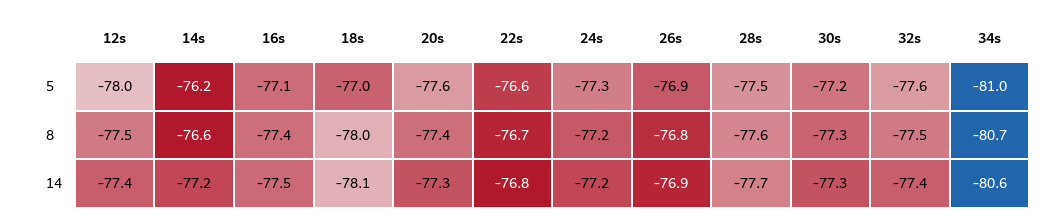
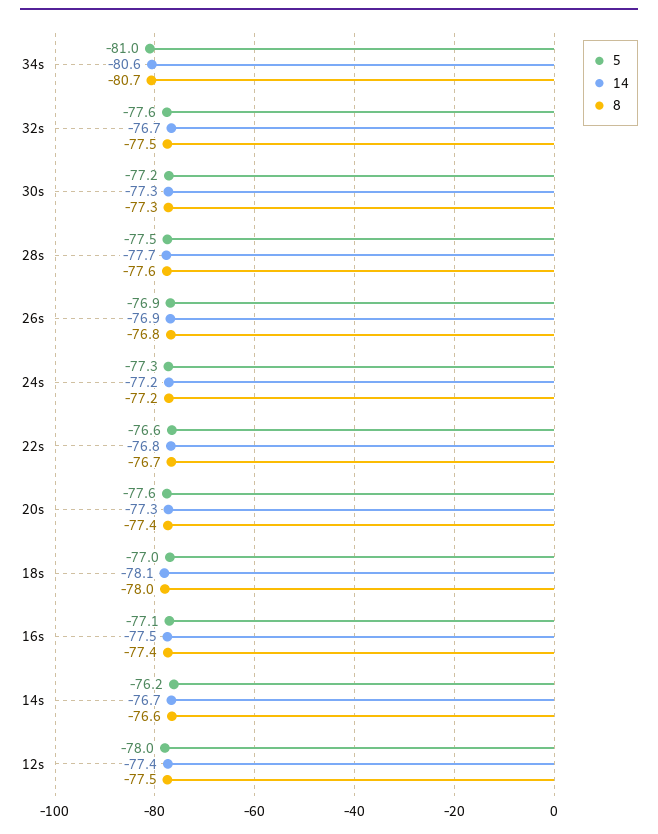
  {
    "5": {
      "12s": -78,
      "14s": -76.2,
      "16s": -77.1,
      "18s": -77,
      "20s": -77.6,
      "22s": -76.6,
      "24s": -77.3,
      "26s": -76.9,
      "28s": -77.5,
      "30s": -77.2,
      "32s": -77.6,
      "34s": -81
    },
    "8": {
      "12s": -77.5,
      "14s": -76.6,
      "16s": -77.4,
      "18s": -78,
      "20s": -77.4,
      "22s": -76.7,
      "24s": -77.2,
      "26s": -76.8,
      "28s": -77.6,
      "30s": -77.3,
      "32s": -77.5,
      "34s": -80.7
    },
    "14": {
      "12s": -77.4,
-     "14s": -77.2,
+     "14s": -76.7,
      "16s": -77.5,
      "18s": -78.1,
      "20s": -77.3,
      "22s": -76.8,
      "24s": -77.2,
      "26s": -76.9,
      "28s": -77.7,
      "30s": -77.3,
-     "32s": -77.4,
+     "32s": -76.7,
      "34s": -80.6
    }
  }

